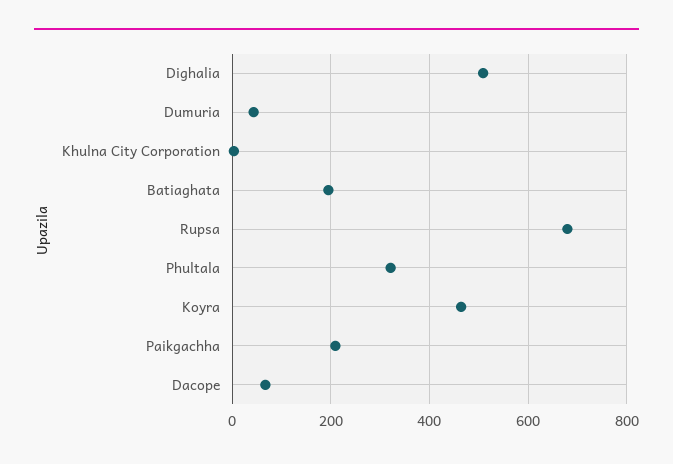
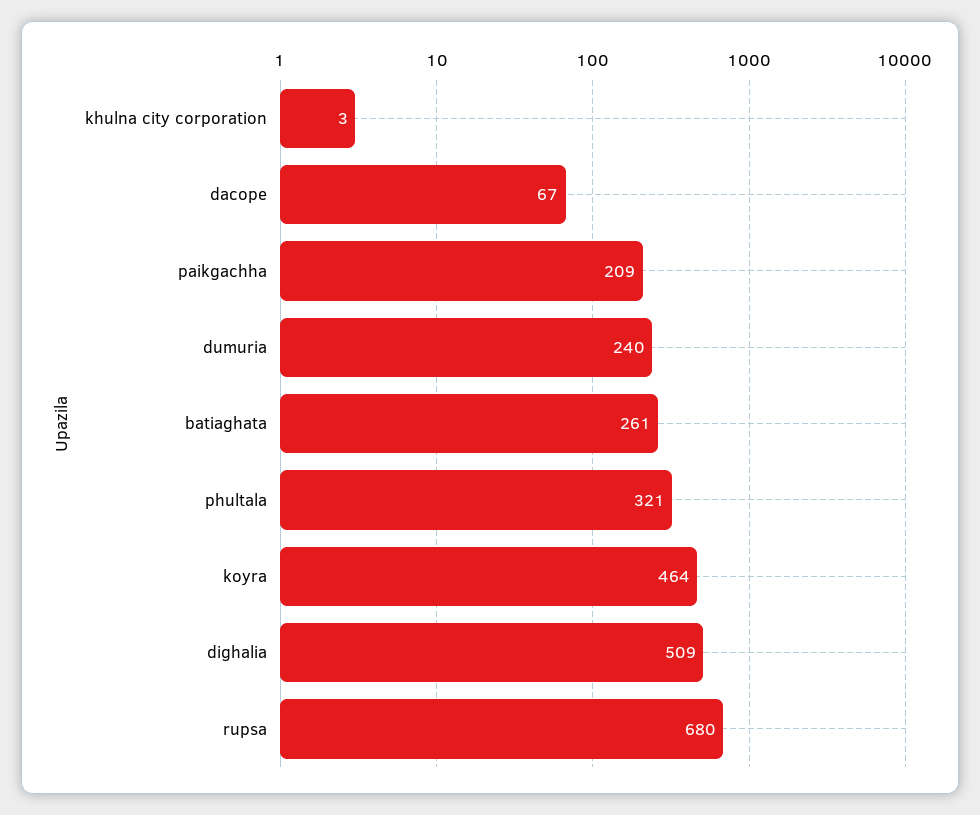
  {
    "Dighalia": 509,
-   "Dumuria": 40,
+   "Dumuria": 240,
    "Khulna City Corporation": 3,
-   "Batiaghata": 200,
+   "Batiaghata": 261,
    "Rupsa": 680,
    "Phultala": 321,
    "Koyra": 464,
    "Paikgachha": 209,
    "Dacope": 67
  }

